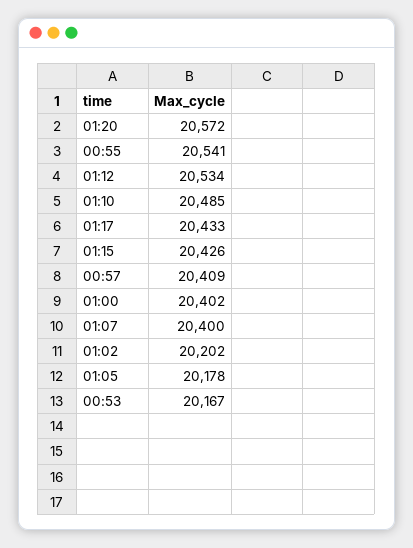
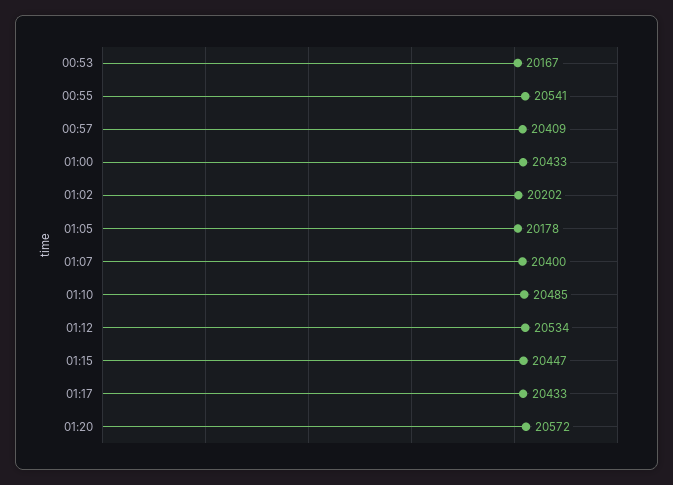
  {
    "01:20": 20572,
    "00:55": 20541,
    "01:12": 20534,
    "01:10": 20485,
    "01:17": 20433,
-   "01:15": 20426,
+   "01:15": 20447,
    "00:57": 20409,
-   "01:00": 20402,
+   "01:00": 20433,
    "01:07": 20400,
    "01:02": 20202,
    "01:05": 20178,
    "00:53": 20167
  }

